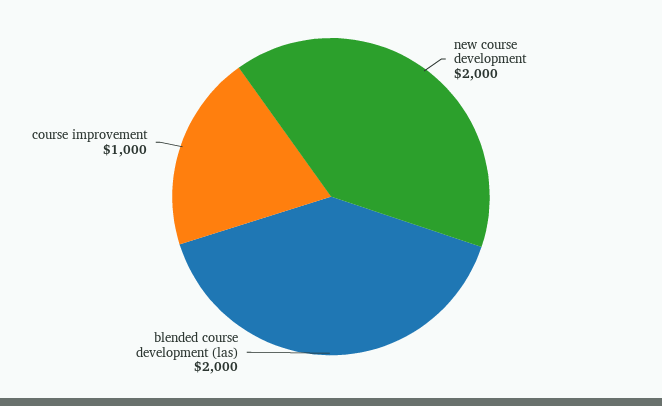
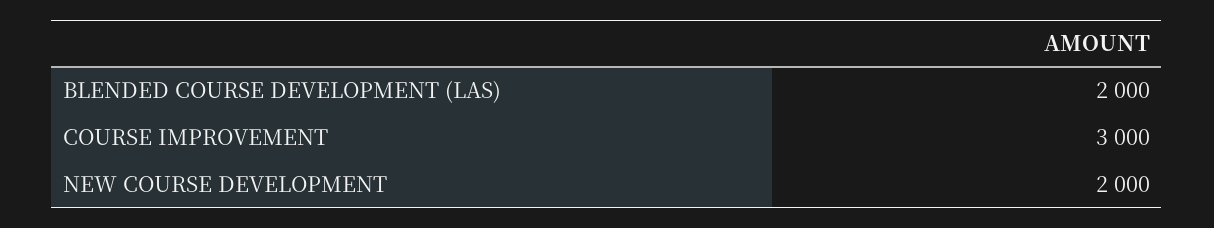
  {
    "new course development": 2000,
    "blended course development (las)": 2000,
-   "course improvement": 1000
+   "course improvement": 3000
  }

